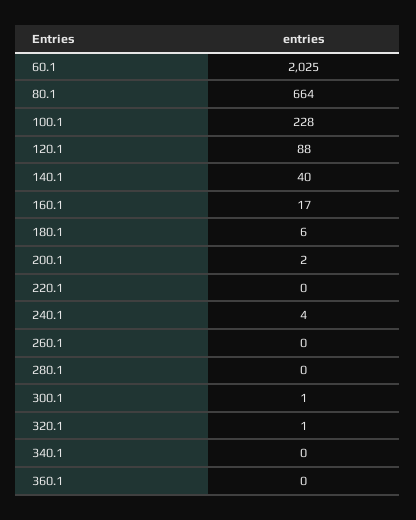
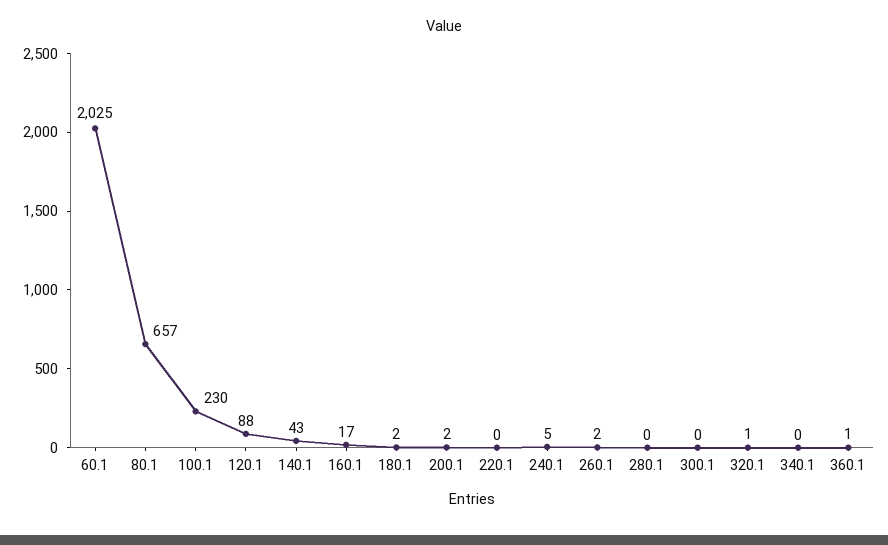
  {
    "60.1": 2025,
-   "80.1": 664,
+   "80.1": 657,
-   "100.1": 228,
+   "100.1": 230,
    "120.1": 88,
-   "140.1": 40,
+   "140.1": 43,
    "160.1": 17,
-   "180.1": 6,
+   "180.1": 2,
    "200.1": 2,
    "220.1": 0,
-   "240.1": 4,
+   "240.1": 5,
-   "260.1": 0,
+   "260.1": 2,
    "280.1": 0,
-   "300.1": 1,
+   "300.1": 0,
    "320.1": 1,
    "340.1": 0,
-   "360.1": 0
+   "360.1": 1
  }

